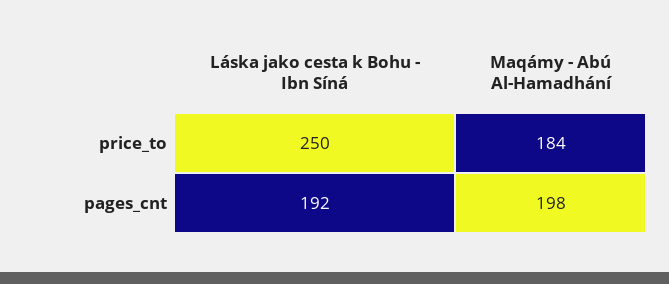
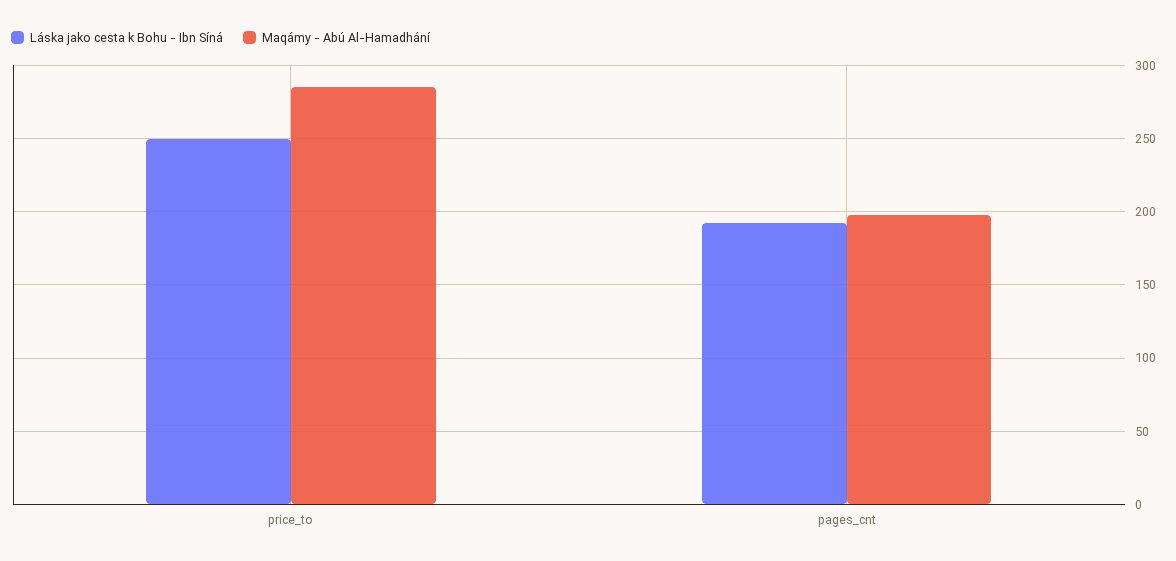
  {
    "Láska jako cesta k Bohu - Ibn Síná": {
      "price_to": 250,
      "pages_cnt": 192
    },
    "Maqámy - Abú Al-Hamadhání": {
-     "price_to": 184,
+     "price_to": 285,
      "pages_cnt": 198
    }
  }

